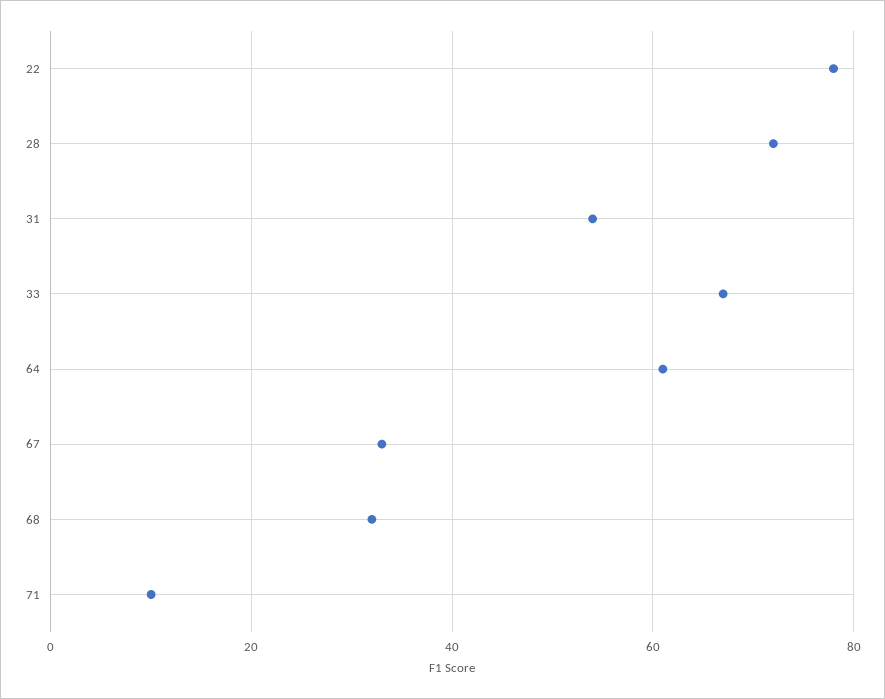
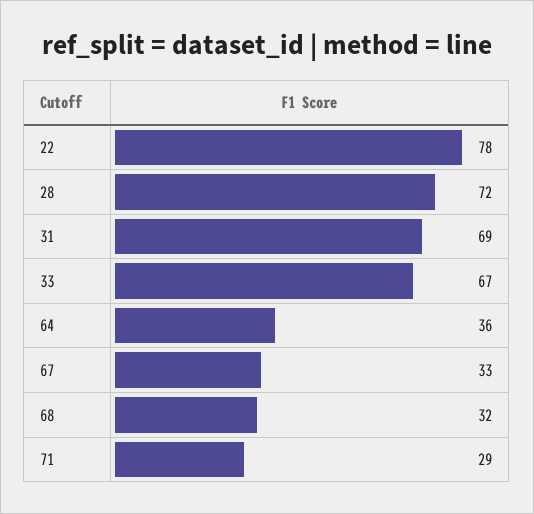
  {
    "22": 78,
    "28": 72,
-   "31": 55,
+   "31": 69,
    "33": 67,
-   "64": 60,
+   "64": 36,
    "67": 33,
    "68": 32,
-   "71": 10
+   "71": 29
  }

